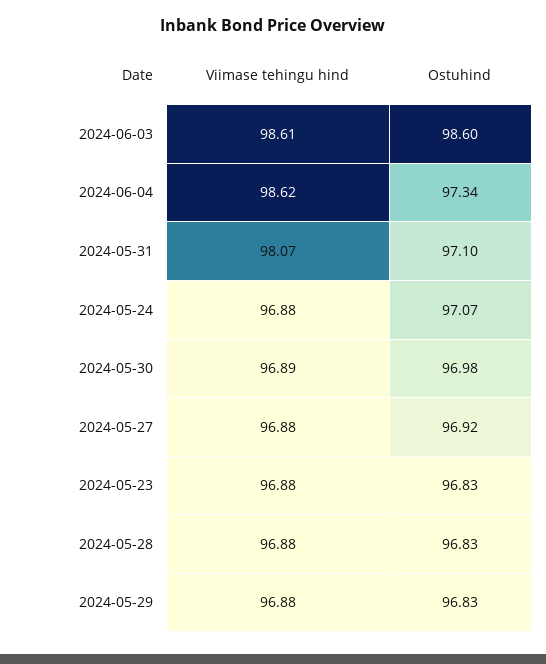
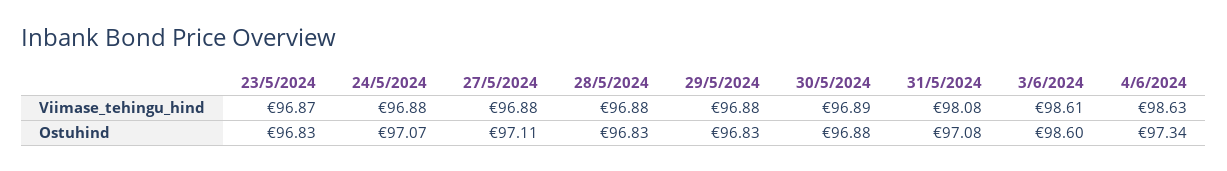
  {
    "Viimase tehingu hind": {
      "2024-06-03": 98.61,
-     "2024-06-04": 98.62,
+     "2024-06-04": 98.63,
-     "2024-05-31": 98.07,
+     "2024-05-31": 98.08,
      "2024-05-24": 96.88,
      "2024-05-30": 96.89,
      "2024-05-27": 96.88,
-     "2024-05-23": 96.88,
+     "2024-05-23": 96.87,
      "2024-05-28": 96.88,
      "2024-05-29": 96.88
    },
    "Ostuhind": {
      "2024-06-03": 98.6,
      "2024-06-04": 97.34,
-     "2024-05-31": 97.1,
+     "2024-05-31": 97.08,
      "2024-05-24": 97.07,
-     "2024-05-30": 96.98,
+     "2024-05-30": 96.88,
-     "2024-05-27": 96.92,
+     "2024-05-27": 97.11,
      "2024-05-23": 96.83,
      "2024-05-28": 96.83,
      "2024-05-29": 96.83
    }
  }

